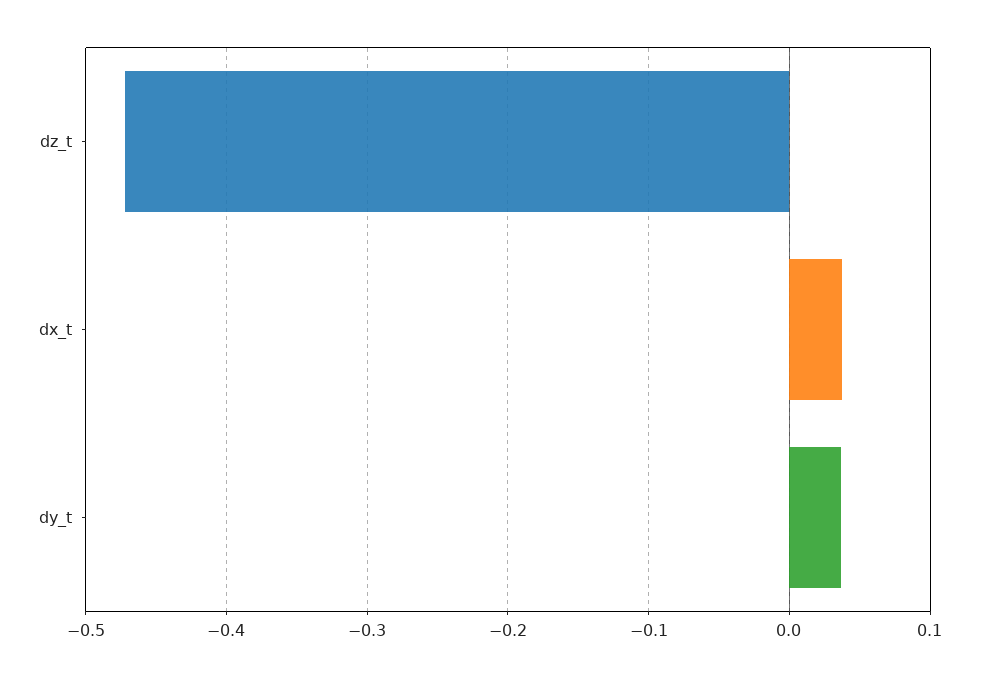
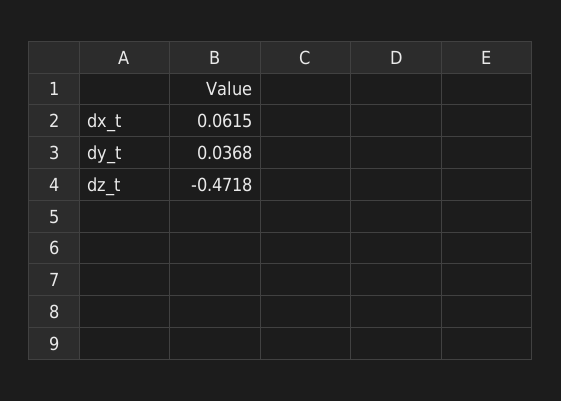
  {
    "dz_t": -0.4718,
-   "dx_t": 0.04,
+   "dx_t": 0.0615,
    "dy_t": 0.0368
  }

